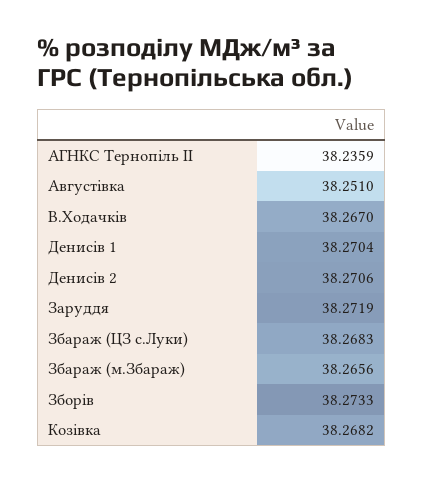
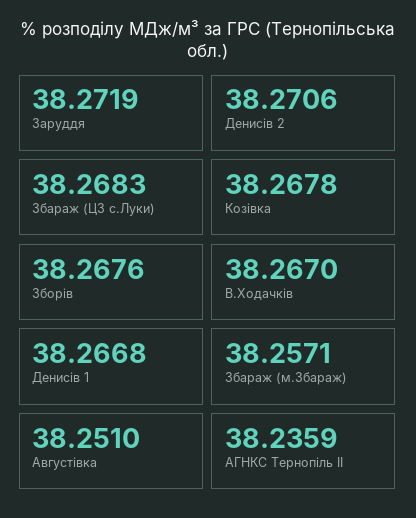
  {
    "АГНКС Тернопіль ІІ": 38.2359,
    "Августівка": 38.251,
    "В.Ходачків": 38.267,
-   "Денисів 1": 38.2704,
+   "Денисів 1": 38.2668,
    "Денисів 2": 38.2706,
    "Заруддя": 38.2719,
    "Збараж (ЦЗ с.Луки)": 38.2683,
-   "Збараж (м.Збараж)": 38.2656,
+   "Збараж (м.Збараж)": 38.2571,
-   "Зборів": 38.2733,
+   "Зборів": 38.2676,
-   "Козівка": 38.2682
+   "Козівка": 38.2678
  }

